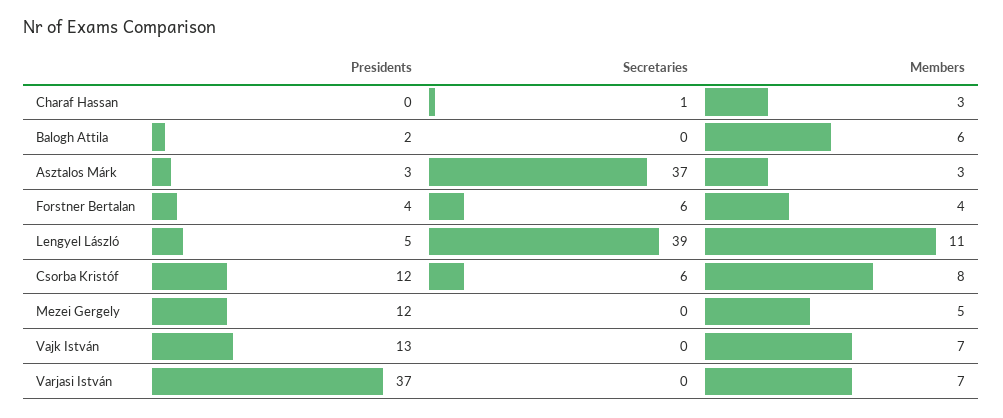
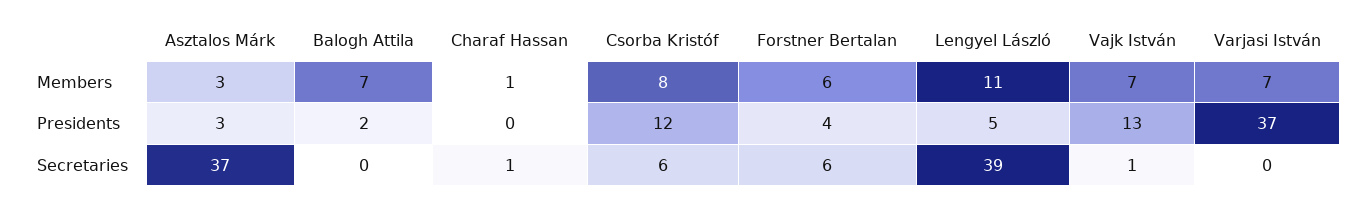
  {
    "Presidents": {
      "Charaf Hassan": 0,
      "Balogh Attila": 2,
      "Asztalos Márk": 3,
      "Forstner Bertalan": 4,
      "Lengyel László": 5,
      "Csorba Kristóf": 12,
-     "Mezei Gergely": 12,
      "Vajk István": 13,
      "Varjasi István": 37
    },
    "Secretaries": {
      "Charaf Hassan": 1,
      "Balogh Attila": 0,
      "Asztalos Márk": 37,
      "Forstner Bertalan": 6,
      "Lengyel László": 39,
      "Csorba Kristóf": 6,
-     "Mezei Gergely": 0,
-     "Vajk István": 0,
+     "Vajk István": 1,
      "Varjasi István": 0
    },
    "Members": {
-     "Charaf Hassan": 3,
+     "Charaf Hassan": 1,
-     "Balogh Attila": 6,
+     "Balogh Attila": 7,
      "Asztalos Márk": 3,
-     "Forstner Bertalan": 4,
+     "Forstner Bertalan": 6,
      "Lengyel László": 11,
      "Csorba Kristóf": 8,
-     "Mezei Gergely": 5,
      "Vajk István": 7,
      "Varjasi István": 7
    }
  }

